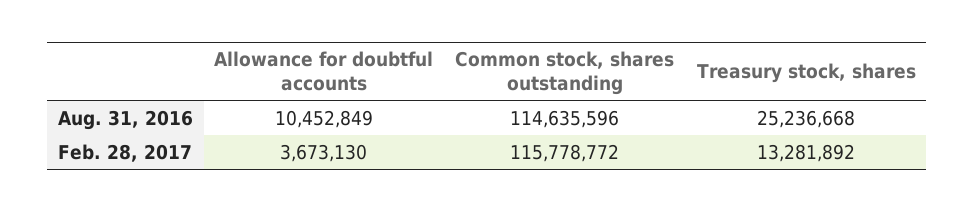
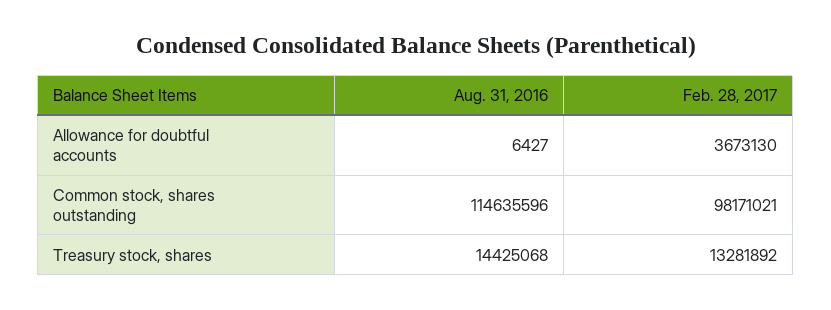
  {
    "Allowance for doubtful accounts": {
-     "Aug. 31, 2016": 10452849,
+     "Aug. 31, 2016": 6427,
      "Feb. 28, 2017": 3673130
    },
    "Common stock, shares outstanding": {
      "Aug. 31, 2016": 114635596,
-     "Feb. 28, 2017": 115778772
+     "Feb. 28, 2017": 98171021
    },
    "Treasury stock, shares": {
-     "Aug. 31, 2016": 25236668,
+     "Aug. 31, 2016": 14425068,
      "Feb. 28, 2017": 13281892
    }
  }

